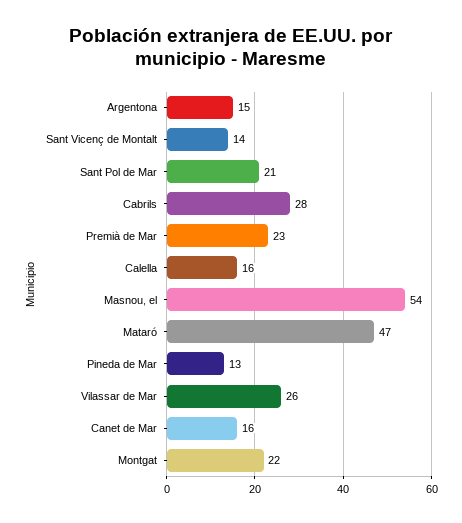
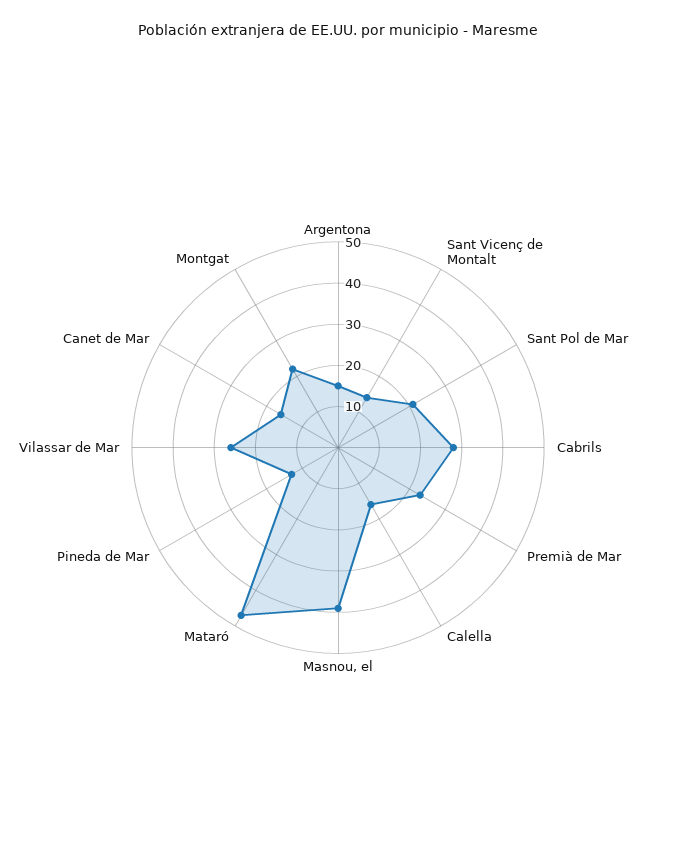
  {
    "Argentona": 15,
    "Sant Vicenç de Montalt": 14,
    "Sant Pol de Mar": 21,
    "Cabrils": 28,
    "Premià de Mar": 23,
    "Calella": 16,
-   "Masnou, el": 54,
+   "Masnou, el": 40,
    "Mataró": 47,
    "Pineda de Mar": 13,
    "Vilassar de Mar": 26,
    "Canet de Mar": 16,
    "Montgat": 22
  }

